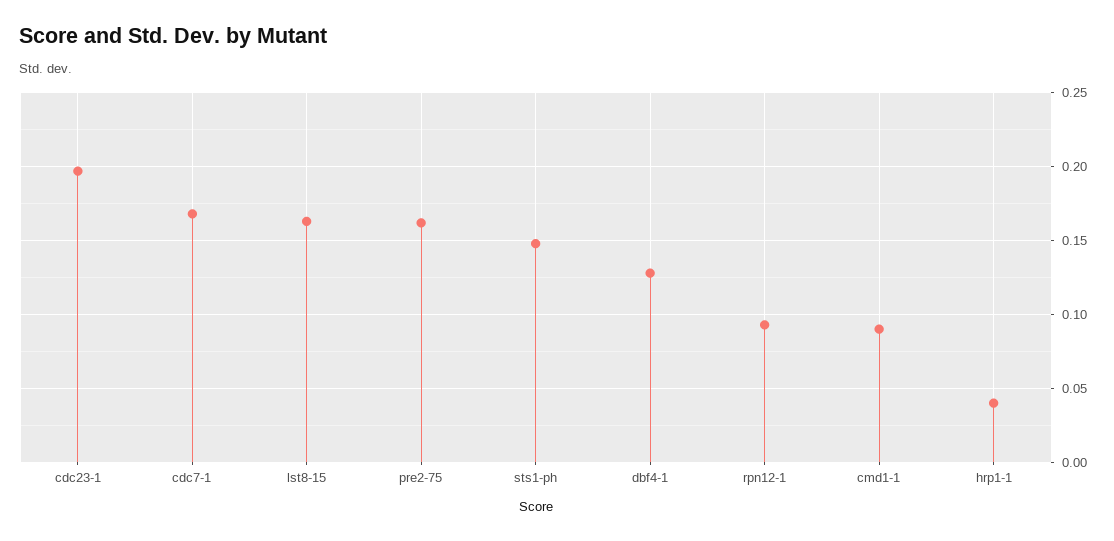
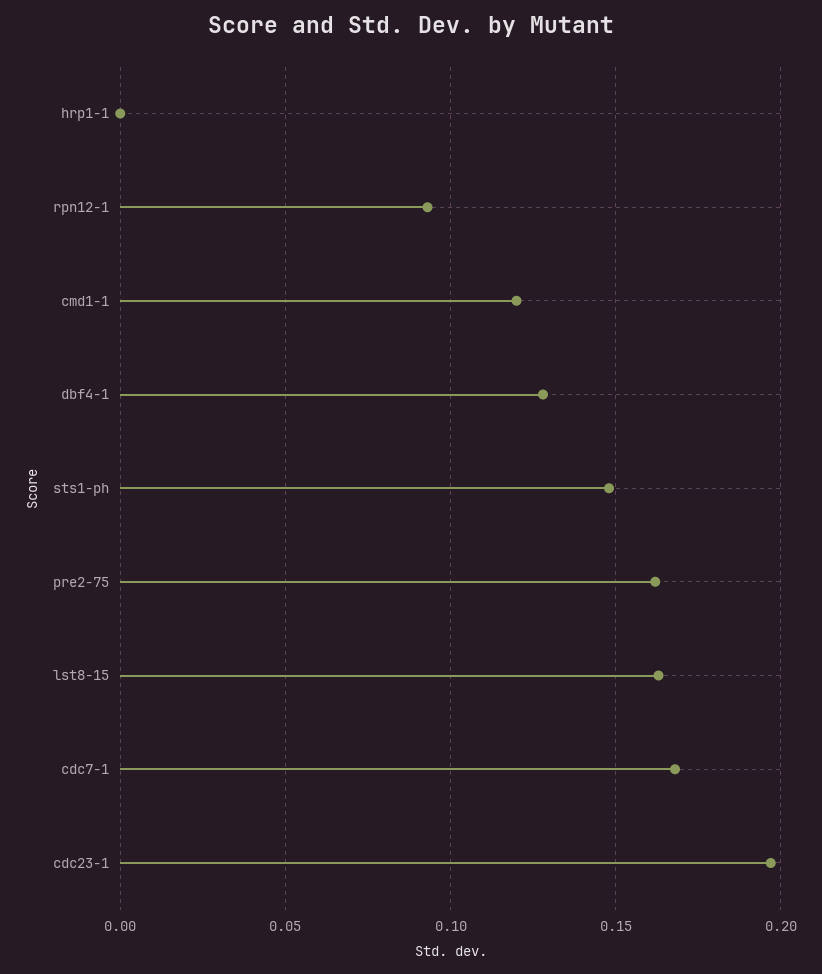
  {
    "cdc23-1": 0.195,
    "cdc7-1": 0.17,
    "lst8-15": 0.165,
    "pre2-75": 0.16,
    "sts1-ph": 0.15,
    "dbf4-1": 0.13,
    "rpn12-1": 0.095,
-   "cmd1-1": 0.09,
+   "cmd1-1": 0.12,
-   "hrp1-1": 0.04
+   "hrp1-1": 0
  }

